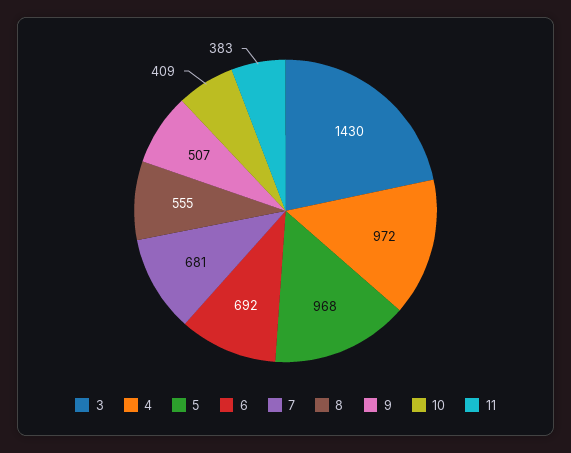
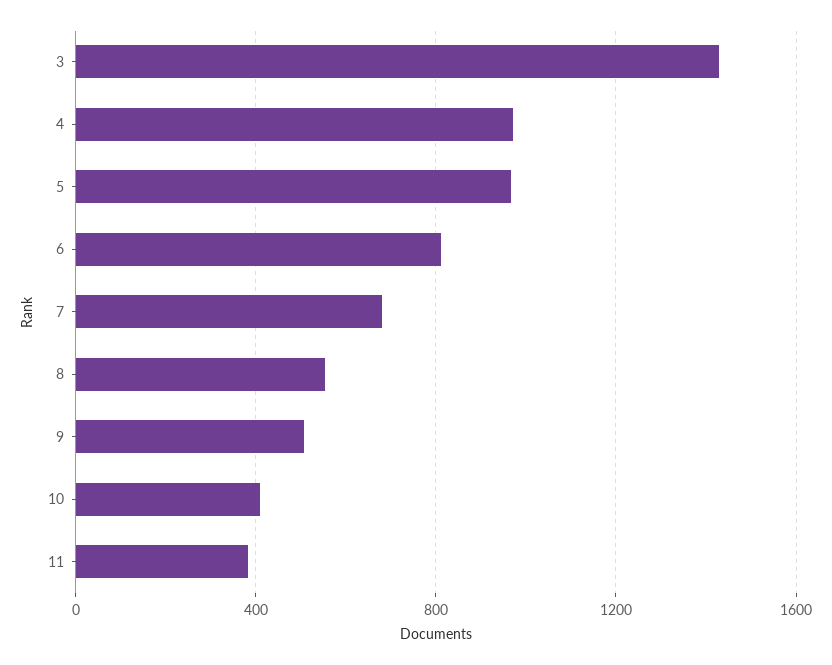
  {
    "3": 1430,
    "4": 972,
    "5": 968,
-   "6": 692,
+   "6": 800,
    "7": 681,
    "8": 555,
    "9": 507,
    "10": 409,
    "11": 383
  }

